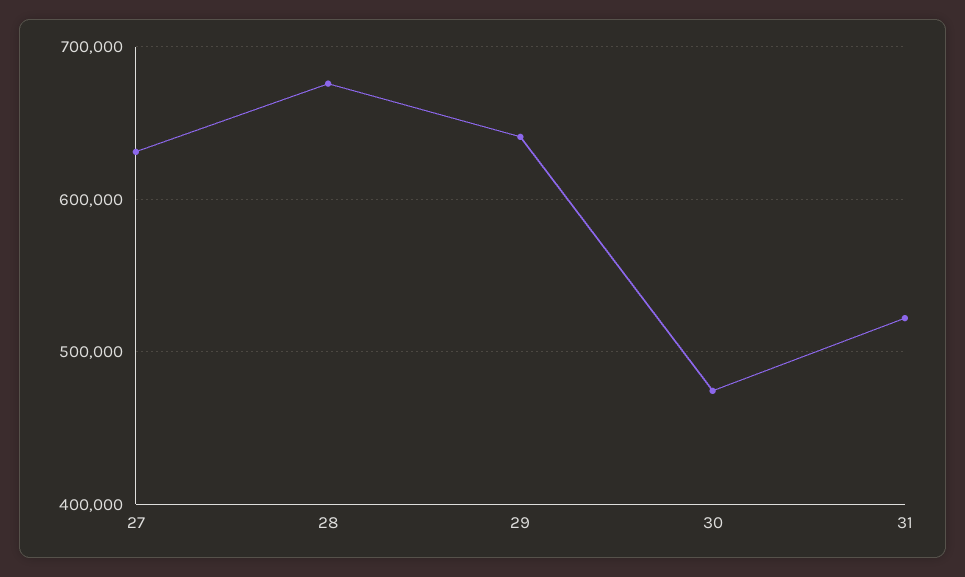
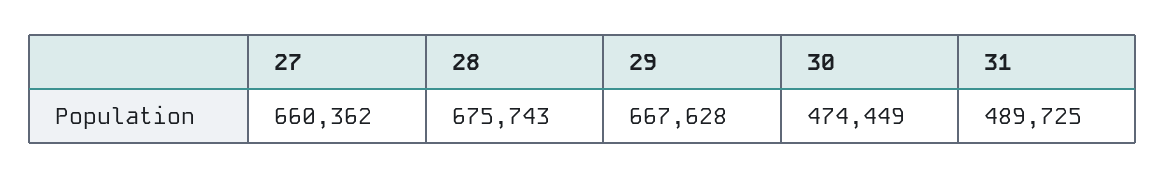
  {
-   "27": 630000,
+   "27": 660362,
    "28": 675743,
-   "29": 640000,
+   "29": 667628,
    "30": 474449,
-   "31": 520000
+   "31": 489725
  }

